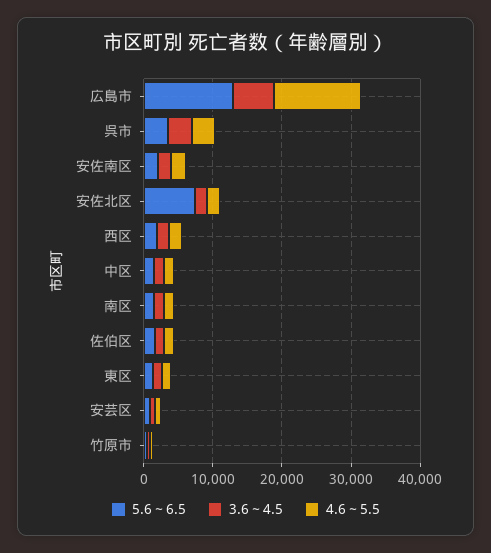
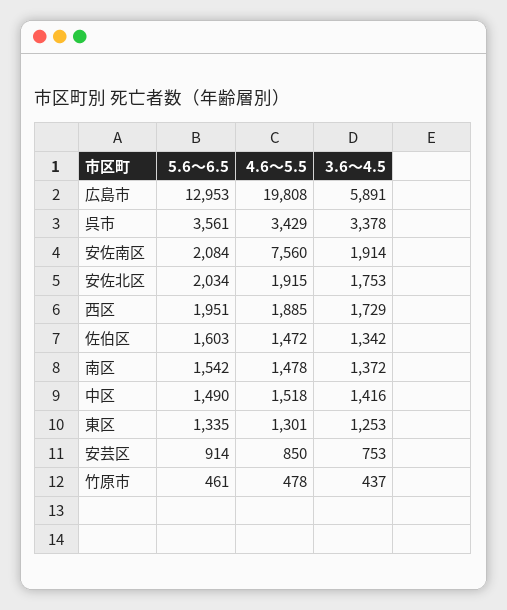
  {
    "5.6～6.5": {
      "広島市": 12953,
      "呉市": 3561,
      "安佐南区": 2084,
-     "安佐北区": 8000,
+     "安佐北区": 2034,
      "西区": 1951,
      "中区": 1490,
      "南区": 1542,
      "佐伯区": 1603,
      "東区": 1335,
      "安芸区": 914,
      "竹原市": 461
    },
    "3.6～4.5": {
      "広島市": 5891,
      "呉市": 3378,
      "安佐南区": 1914,
      "安佐北区": 1753,
      "西区": 1729,
      "中区": 1416,
      "南区": 1372,
      "佐伯区": 1342,
      "東区": 1253,
      "安芸区": 753,
      "竹原市": 437
    },
    "4.6～5.5": {
-     "広島市": 12000,
+     "広島市": 19808,
      "呉市": 3429,
-     "安佐南区": 2000,
+     "安佐南区": 7560,
      "安佐北区": 1915,
      "西区": 1885,
      "中区": 1518,
      "南区": 1478,
      "佐伯区": 1472,
      "東区": 1301,
      "安芸区": 850,
      "竹原市": 478
    }
  }

